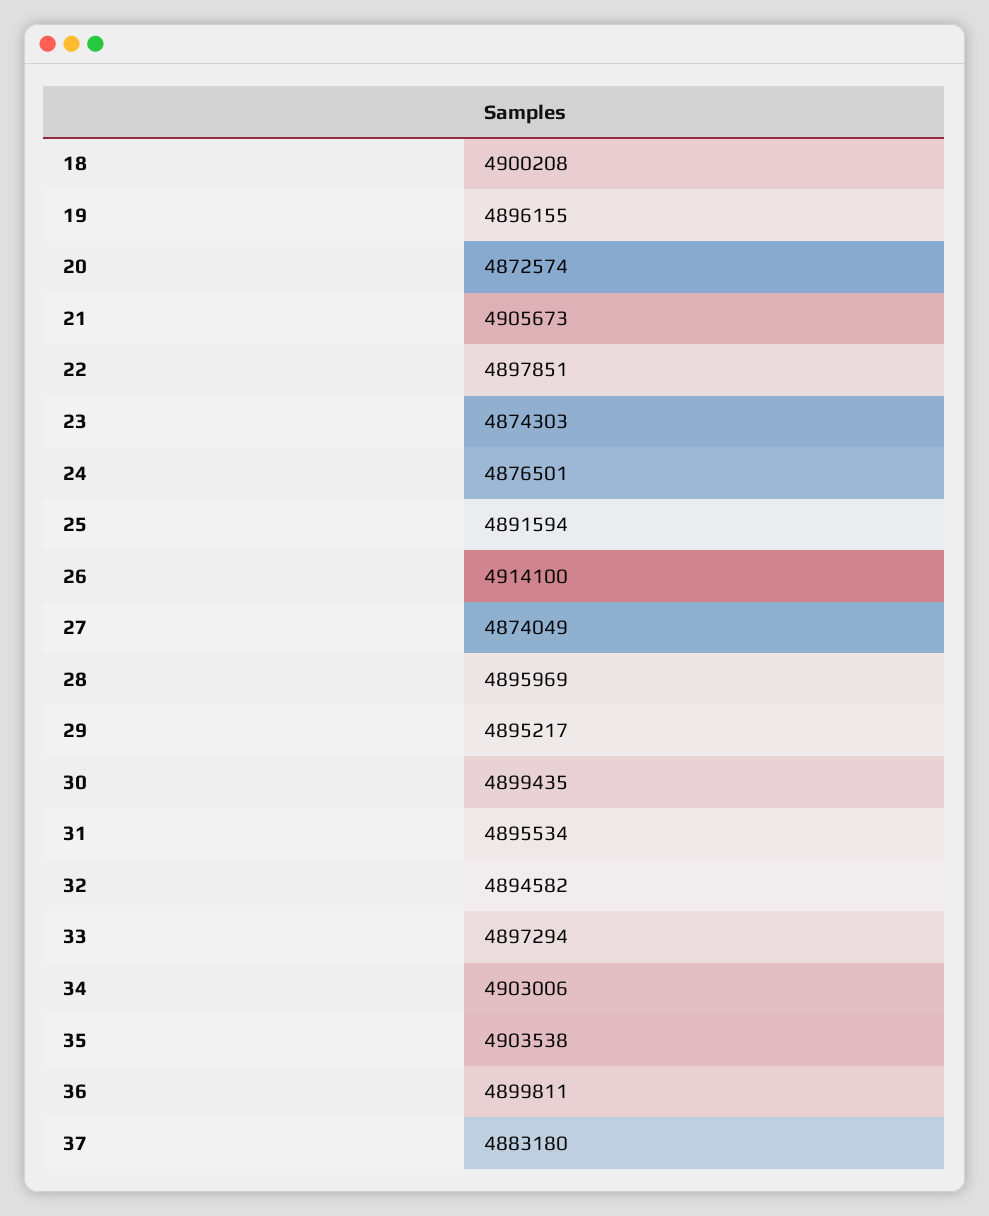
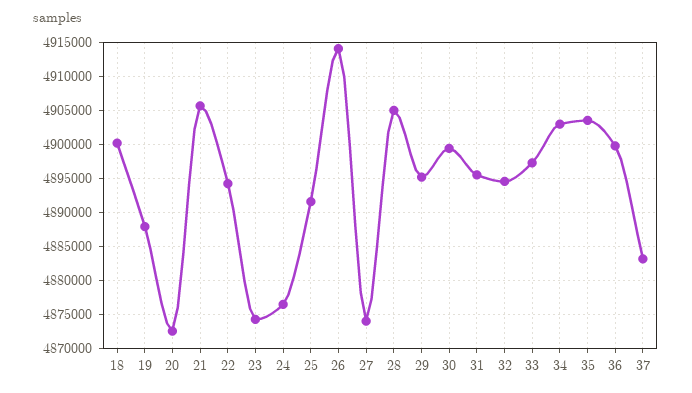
  {
    "18": 4900208,
-   "19": 4896155,
+   "19": 4888000,
    "20": 4872574,
    "21": 4905673,
-   "22": 4897851,
+   "22": 4894000,
    "23": 4874303,
    "24": 4876501,
    "25": 4891594,
    "26": 4914100,
    "27": 4874049,
-   "28": 4895969,
+   "28": 4905000,
    "29": 4895217,
    "30": 4899435,
    "31": 4895534,
    "32": 4894582,
    "33": 4897294,
    "34": 4903006,
    "35": 4903538,
    "36": 4899811,
    "37": 4883180
  }

